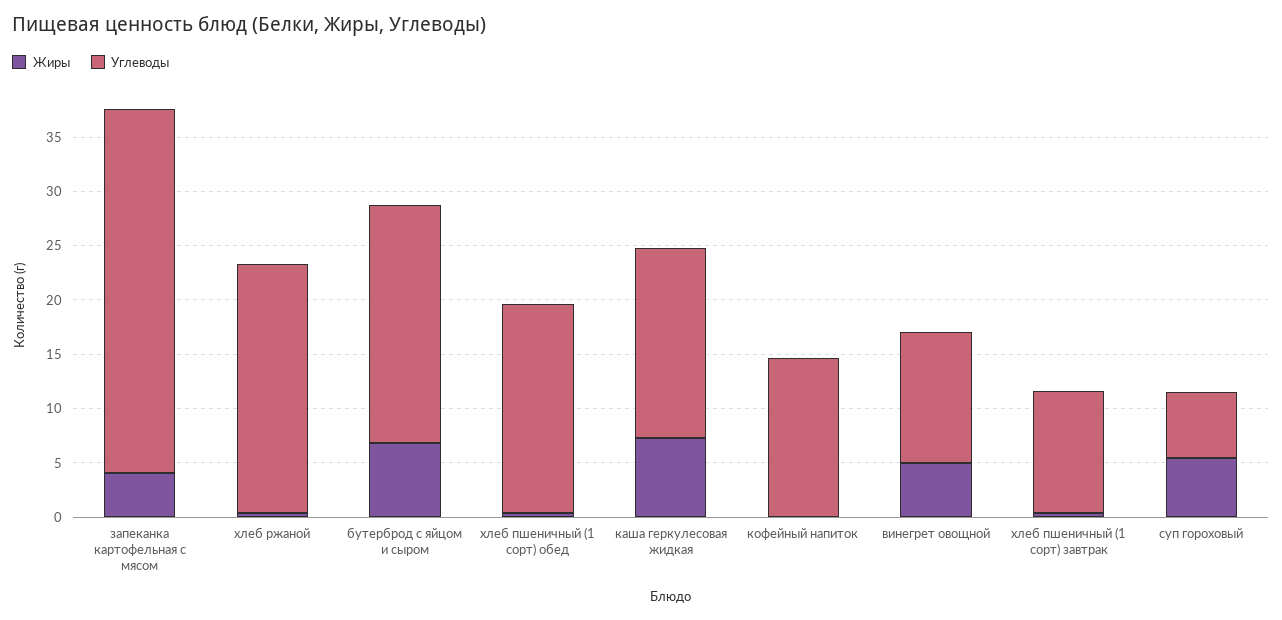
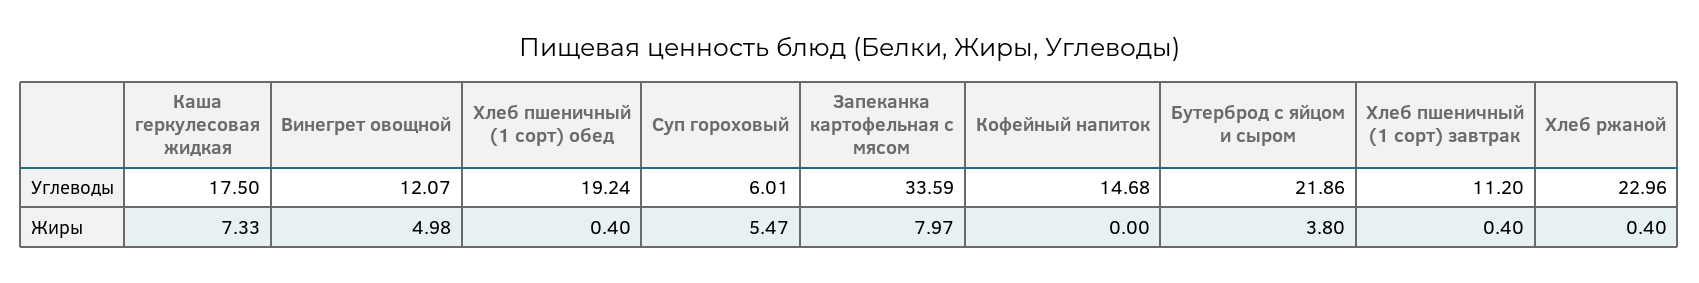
  {
    "Жиры": {
-     "запеканка картофельная с мясом": 4,
+     "запеканка картофельная с мясом": 7.97,
      "хлеб ржаной": 0.4,
-     "бутерброд с яйцом и сыром": 7,
+     "бутерброд с яйцом и сыром": 3.8,
      "хлеб пшеничный (1 сорт) обед": 0.4,
      "каша геркулесовая жидкая": 7.33,
      "кофейный напиток": 0,
      "винегрет овощной": 4.98,
      "хлеб пшеничный (1 сорт) завтрак": 0.4,
      "суп гороховый": 5.47
    },
    "Углеводы": {
      "запеканка картофельная с мясом": 33.59,
      "хлеб ржаной": 22.96,
      "бутерброд с яйцом и сыром": 21.86,
      "хлеб пшеничный (1 сорт) обед": 19.24,
      "каша геркулесовая жидкая": 17.5,
      "кофейный напиток": 14.68,
      "винегрет овощной": 12.07,
      "хлеб пшеничный (1 сорт) завтрак": 11.2,
      "суп гороховый": 6.01
    }
  }

